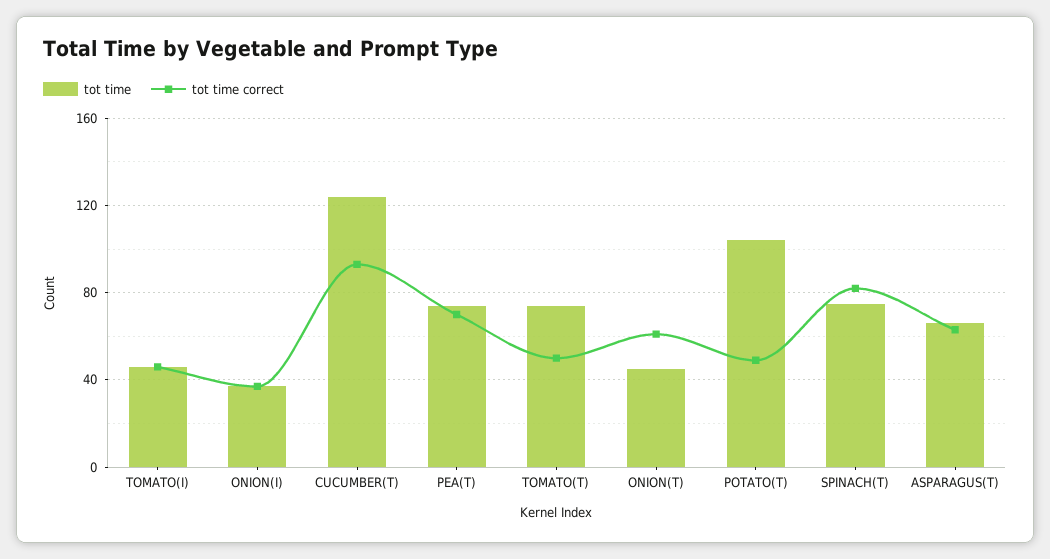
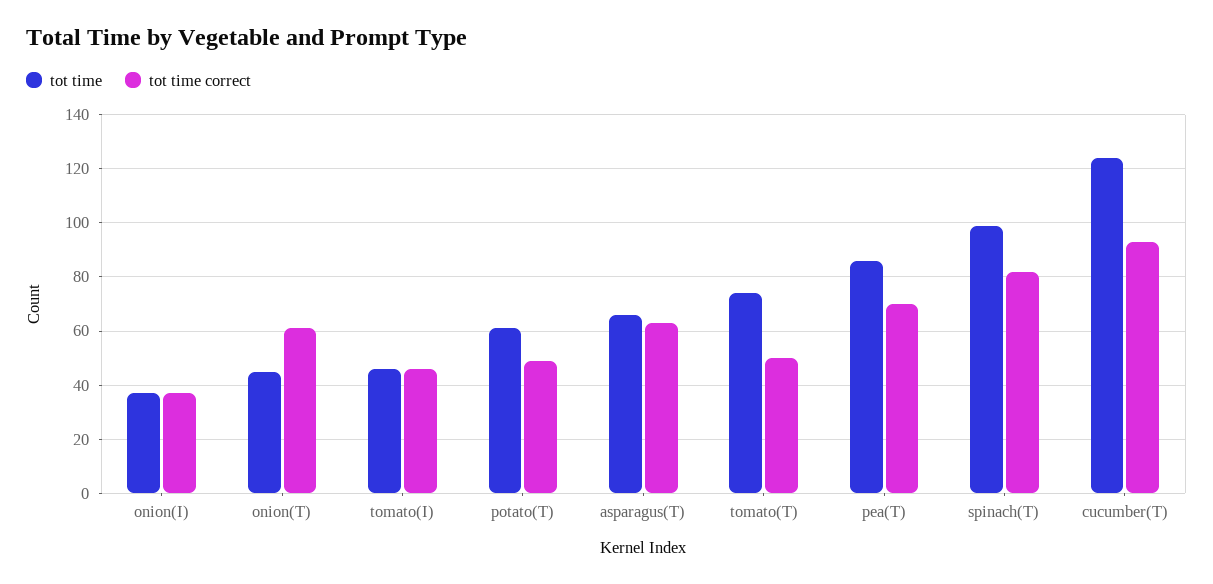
  {
    "tot time": {
      "TOMATO(I)": 45,
      "ONION(I)": 35,
      "CUCUMBER(T)": 125,
-     "PEA(T)": 75,
+     "PEA(T)": 85,
      "TOMATO(T)": 75,
      "ONION(T)": 45,
-     "POTATO(T)": 105,
+     "POTATO(T)": 60,
-     "SPINACH(T)": 75,
+     "SPINACH(T)": 100,
      "ASPARAGUS(T)": 65
    },
    "tot time correct": {
      "TOMATO(I)": 45,
      "ONION(I)": 35,
      "CUCUMBER(T)": 95,
      "PEA(T)": 70,
      "TOMATO(T)": 50,
      "ONION(T)": 60,
      "POTATO(T)": 50,
      "SPINACH(T)": 80,
      "ASPARAGUS(T)": 65
    }
  }

